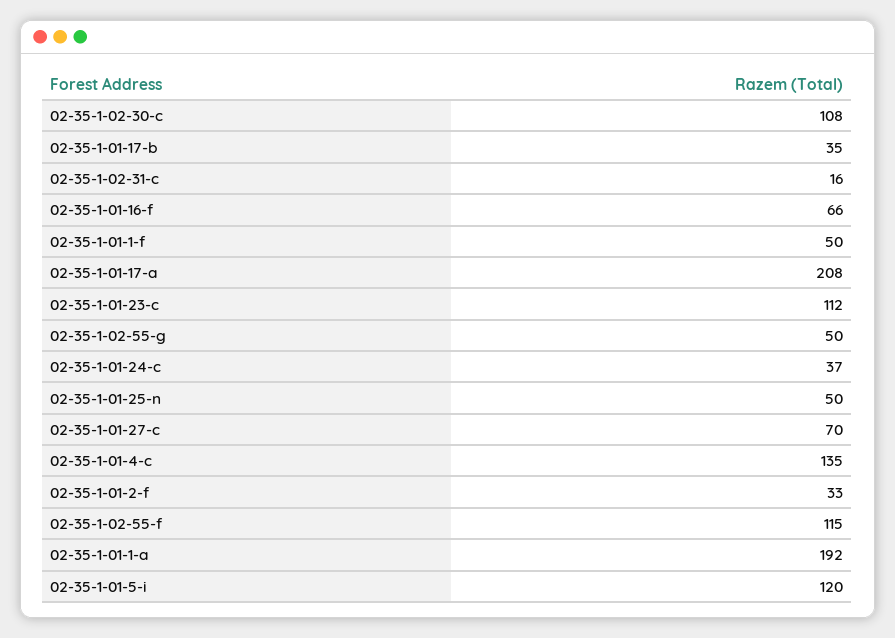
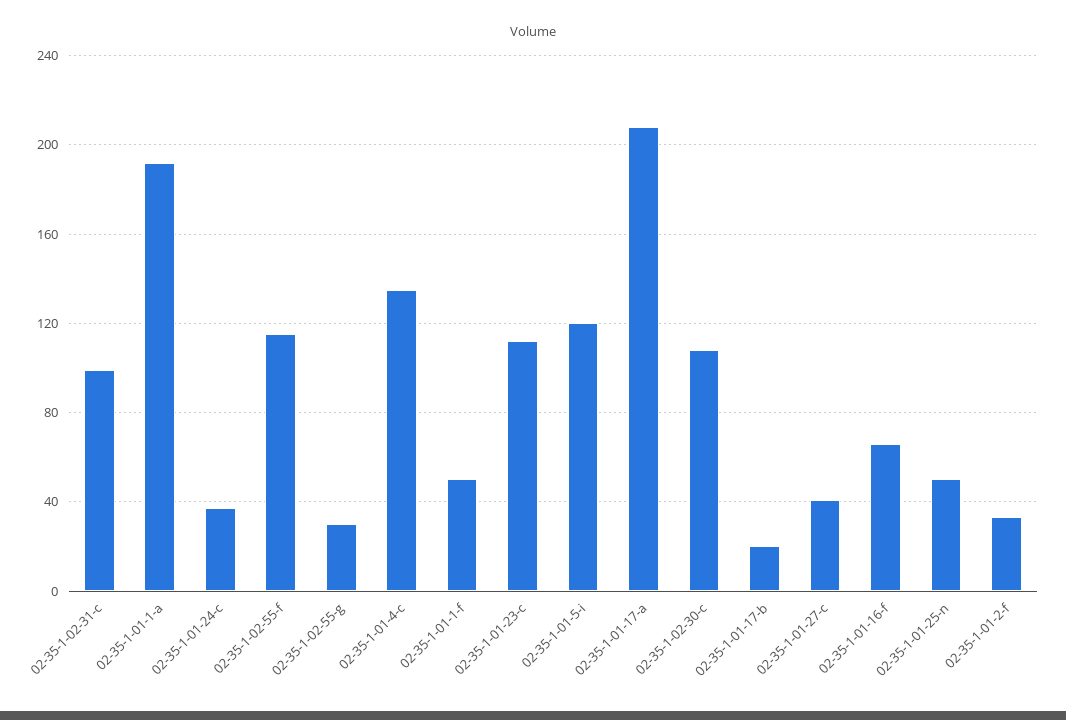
  {
    "02-35-1-02-30-c": 108,
-   "02-35-1-01-17-b": 35,
+   "02-35-1-01-17-b": 20,
-   "02-35-1-02-31-c": 16,
+   "02-35-1-02-31-c": 100,
    "02-35-1-01-16-f": 66,
    "02-35-1-01-1-f": 50,
    "02-35-1-01-17-a": 208,
    "02-35-1-01-23-c": 112,
-   "02-35-1-02-55-g": 50,
+   "02-35-1-02-55-g": 30,
    "02-35-1-01-24-c": 37,
    "02-35-1-01-25-n": 50,
-   "02-35-1-01-27-c": 70,
+   "02-35-1-01-27-c": 40,
    "02-35-1-01-4-c": 135,
    "02-35-1-01-2-f": 33,
    "02-35-1-02-55-f": 115,
    "02-35-1-01-1-a": 192,
    "02-35-1-01-5-i": 120
  }

